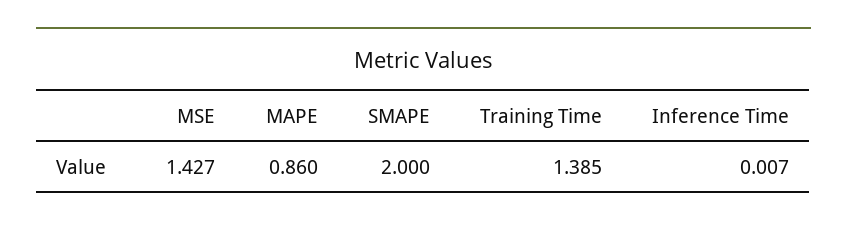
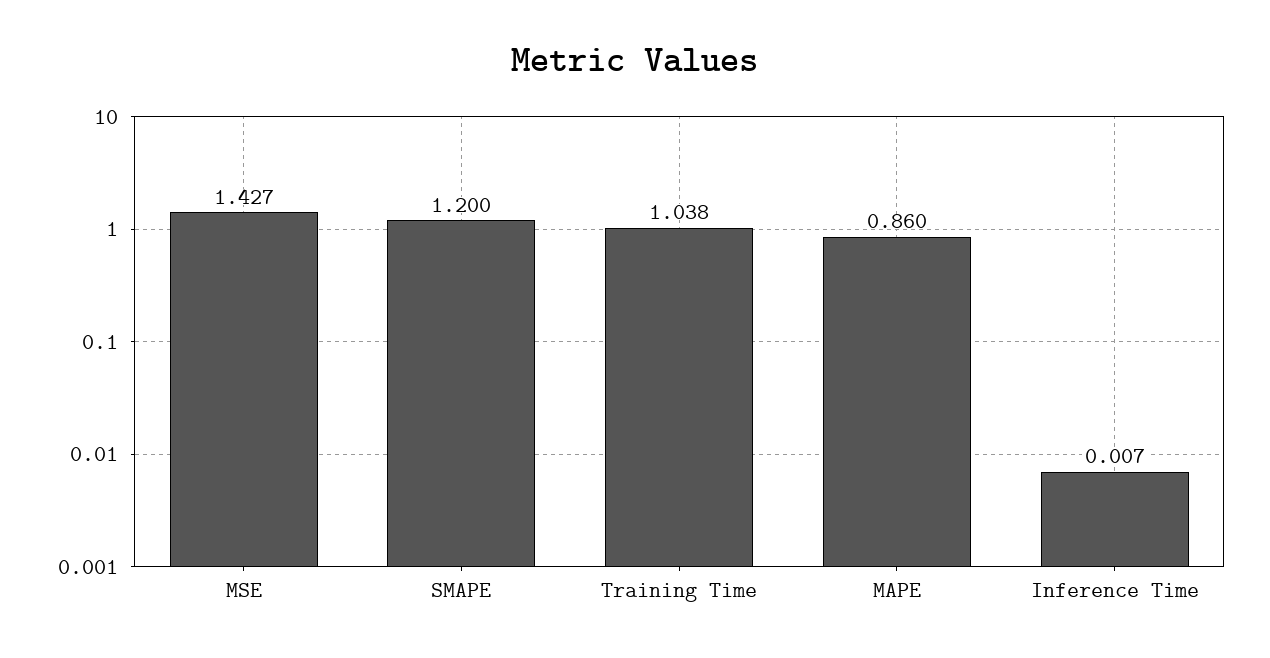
  {
    "MSE": 1.427,
    "MAPE": 0.86,
-   "SMAPE": 2,
+   "SMAPE": 1.2,
-   "Training Time": 1.385,
+   "Training Time": 1.038,
    "Inference Time": 0.007
  }

